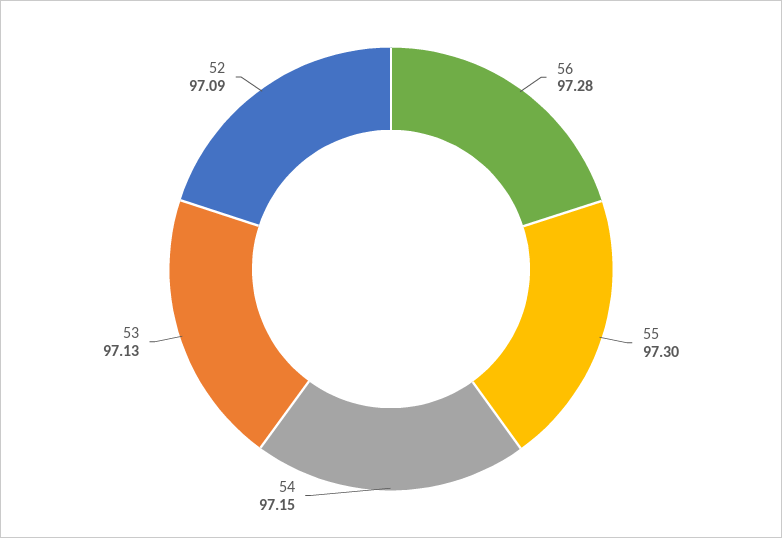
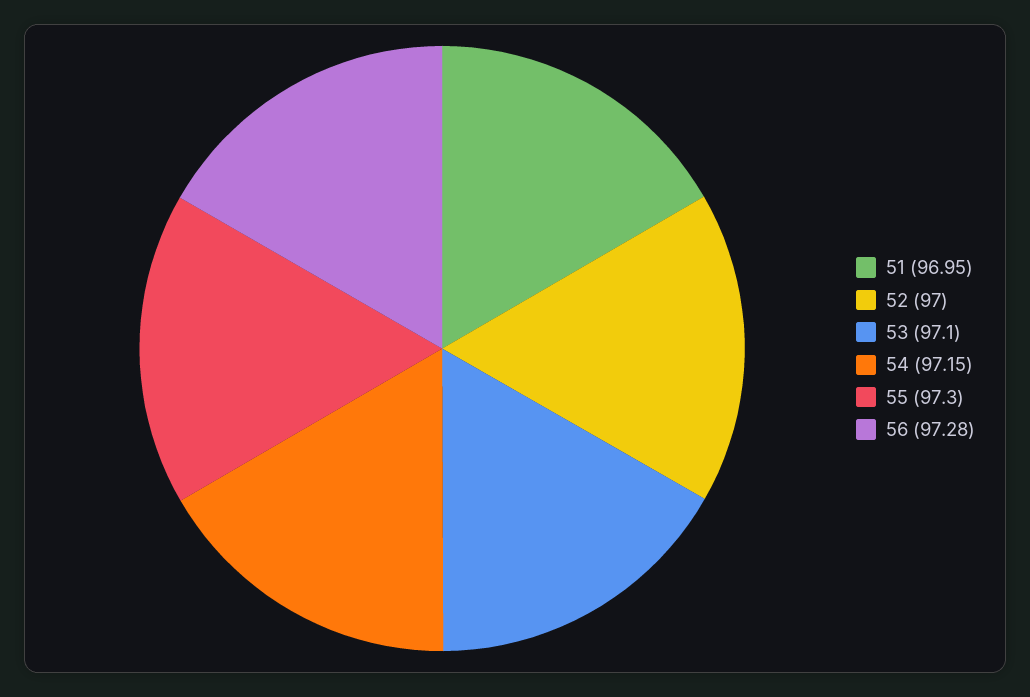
  {
    "56": 97.28,
    "55": 97.3,
    "54": 97.15,
-   "53": 97.13,
+   "53": 97.1,
-   "52": 97.09
+   "52": 97,
+   "51": 96.95
  }

